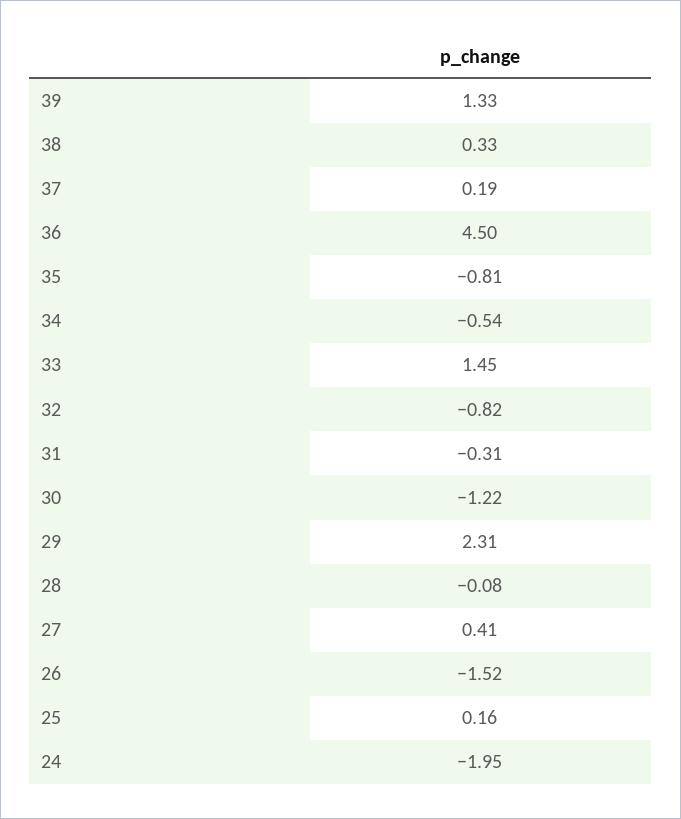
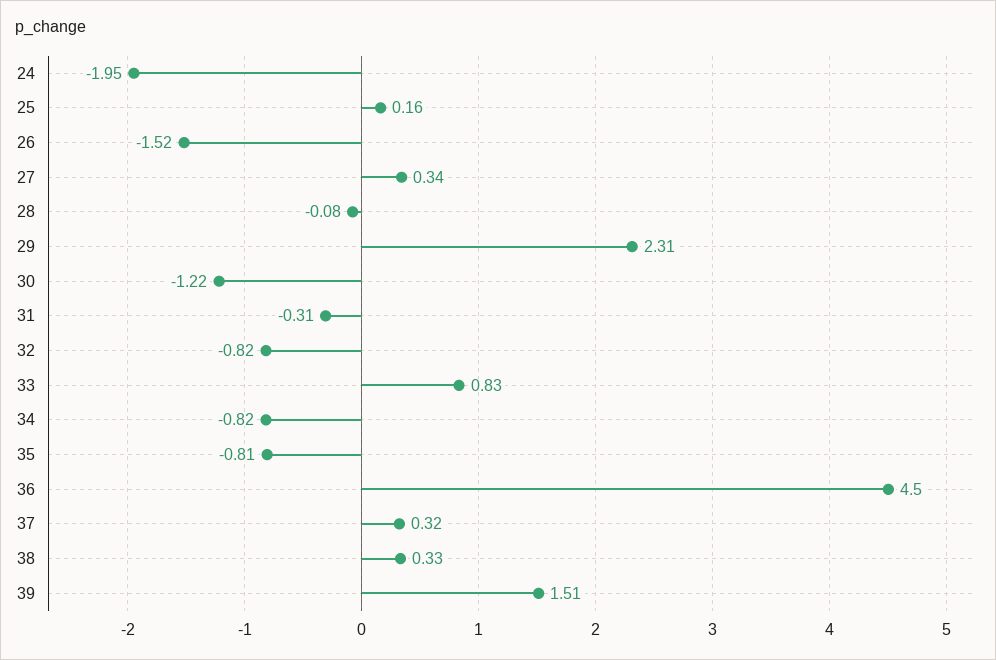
  {
-   "39": 1.33,
+   "39": 1.51,
    "38": 0.33,
-   "37": 0.19,
+   "37": 0.32,
    "36": 4.5,
    "35": -0.81,
-   "34": -0.54,
+   "34": -0.82,
-   "33": 1.45,
+   "33": 0.83,
    "32": -0.82,
    "31": -0.31,
    "30": -1.22,
    "29": 2.31,
    "28": -0.08,
-   "27": 0.41,
+   "27": 0.34,
    "26": -1.52,
    "25": 0.16,
    "24": -1.95
  }

